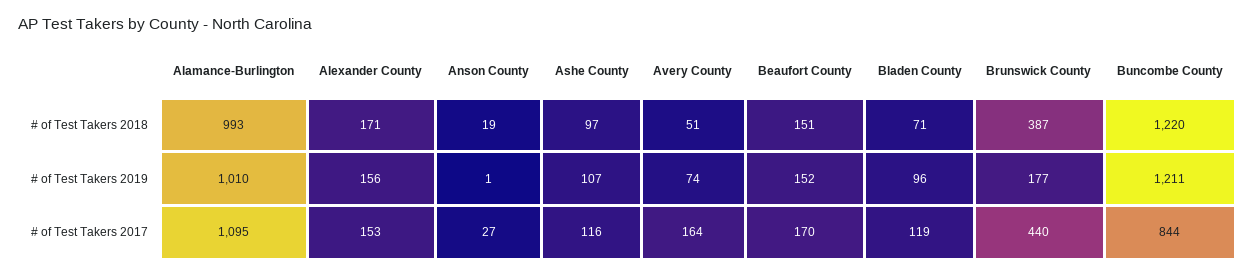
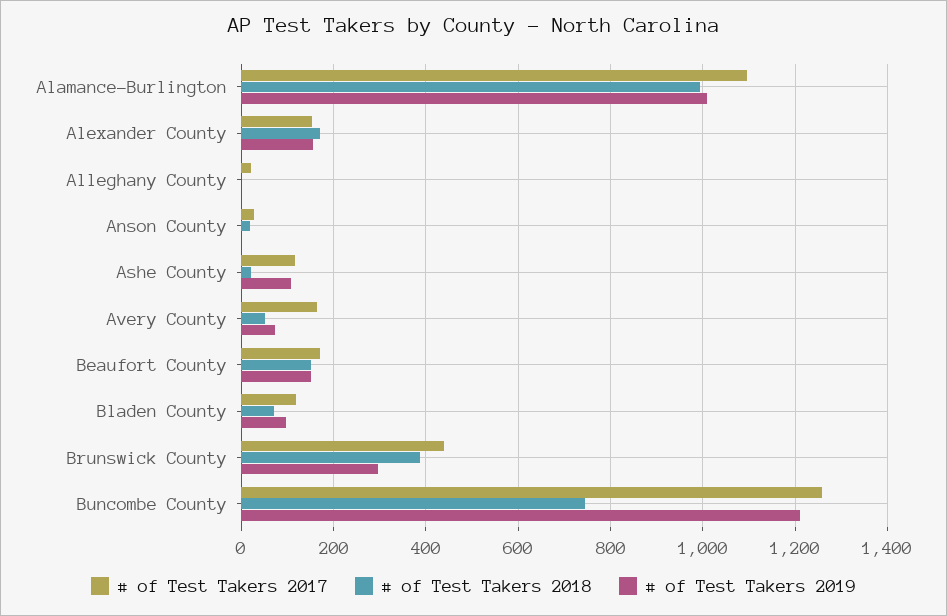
  {
    "# of Test Takers 2018": {
      "Alamance-Burlington": 993,
      "Alexander County": 171,
      "Anson County": 19,
-     "Ashe County": 97,
+     "Ashe County": 20,
      "Avery County": 51,
      "Beaufort County": 151,
      "Bladen County": 71,
      "Brunswick County": 387,
-     "Buncombe County": 1220
+     "Buncombe County": 740,
+     "Alleghany County": 0
    },
    "# of Test Takers 2019": {
      "Alamance-Burlington": 1010,
      "Alexander County": 156,
      "Anson County": 1,
      "Ashe County": 107,
      "Avery County": 74,
      "Beaufort County": 152,
      "Bladen County": 96,
-     "Brunswick County": 177,
+     "Brunswick County": 300,
-     "Buncombe County": 1211
+     "Buncombe County": 1211,
+     "Alleghany County": 0
    },
    "# of Test Takers 2017": {
      "Alamance-Burlington": 1095,
      "Alexander County": 153,
      "Anson County": 27,
      "Ashe County": 116,
      "Avery County": 164,
      "Beaufort County": 170,
      "Bladen County": 119,
      "Brunswick County": 440,
-     "Buncombe County": 844
+     "Buncombe County": 1260,
+     "Alleghany County": 20
    }
  }

